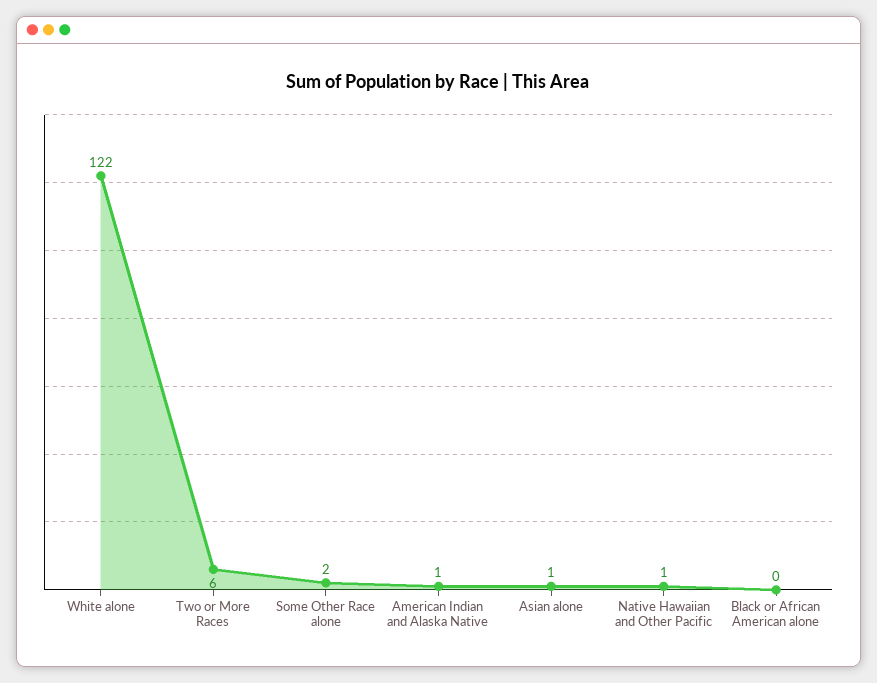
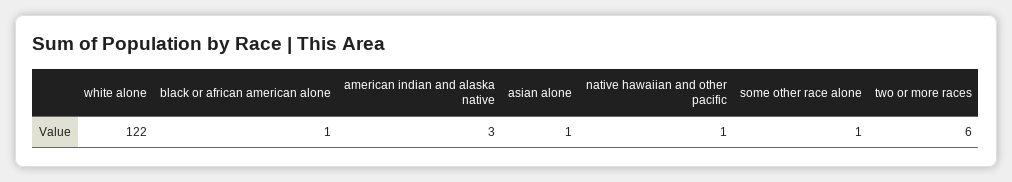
  {
    "White alone": 122,
    "Two or More Races": 6,
-   "Some Other Race alone": 2,
+   "Some Other Race alone": 1,
-   "American Indian and Alaska Native": 1,
+   "American Indian and Alaska Native": 3,
    "Asian alone": 1,
    "Native Hawaiian and Other Pacific": 1,
-   "Black or African American alone": 0
+   "Black or African American alone": 1
  }

